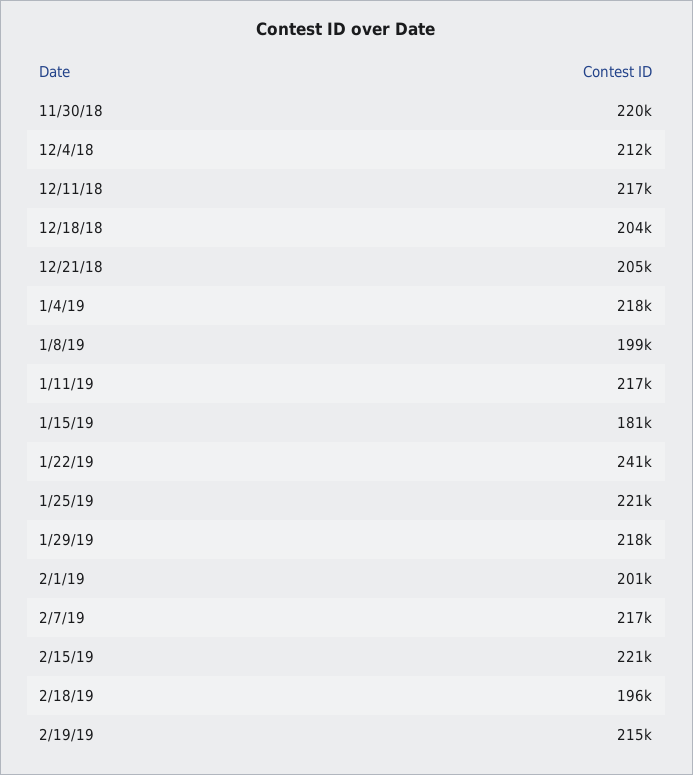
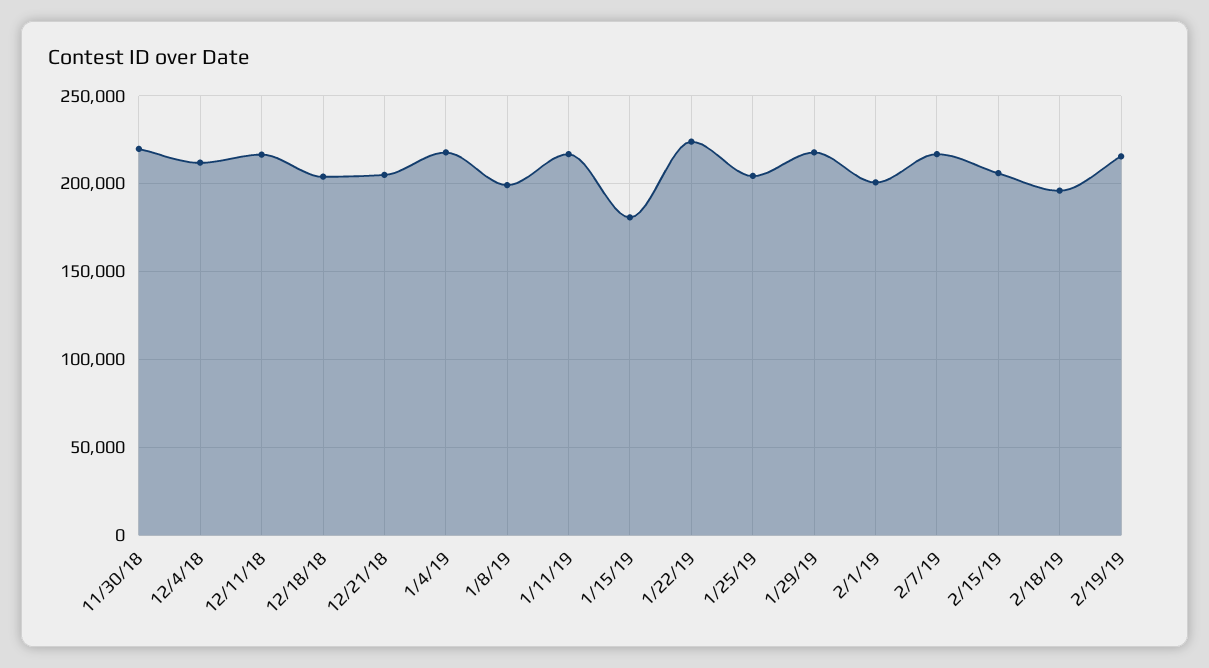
  {
    "11/30/18": 220000,
    "12/4/18": 212000,
    "12/11/18": 217000,
    "12/18/18": 204000,
    "12/21/18": 205000,
    "1/4/19": 218000,
    "1/8/19": 199000,
    "1/11/19": 217000,
    "1/15/19": 181000,
-   "1/22/19": 241000,
+   "1/22/19": 225000,
-   "1/25/19": 221000,
+   "1/25/19": 205000,
    "1/29/19": 218000,
    "2/1/19": 201000,
    "2/7/19": 217000,
-   "2/15/19": 221000,
+   "2/15/19": 205000,
    "2/18/19": 196000,
    "2/19/19": 215000
  }

